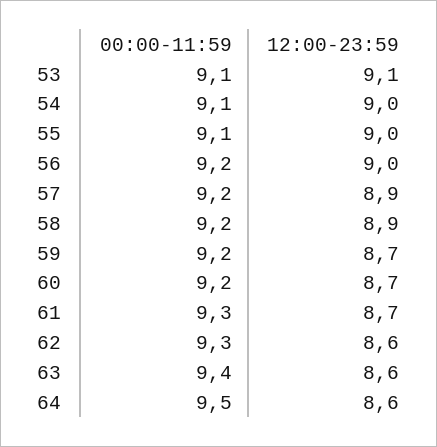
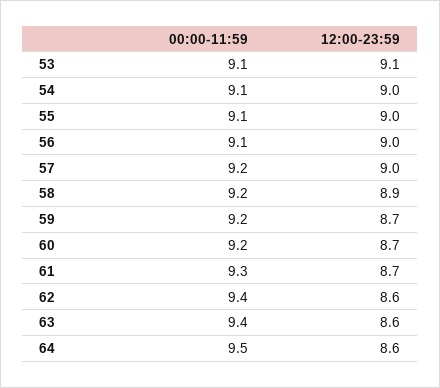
  {
    "00:00-11:59": {
      "53": 9.1,
      "54": 9.1,
      "55": 9.1,
-     "56": 9.2,
+     "56": 9.1,
      "57": 9.2,
      "58": 9.2,
      "59": 9.2,
      "60": 9.2,
      "61": 9.3,
-     "62": 9.3,
+     "62": 9.4,
      "63": 9.4,
      "64": 9.5
    },
    "12:00-23:59": {
      "53": 9.1,
      "54": 9,
      "55": 9,
      "56": 9,
-     "57": 8.9,
+     "57": 9,
      "58": 8.9,
      "59": 8.7,
      "60": 8.7,
      "61": 8.7,
      "62": 8.6,
      "63": 8.6,
      "64": 8.6
    }
  }

